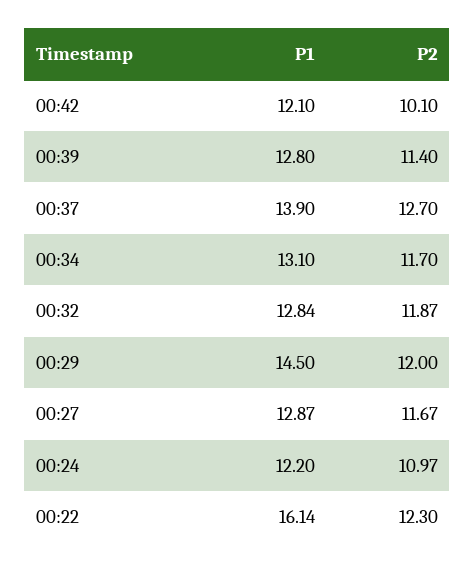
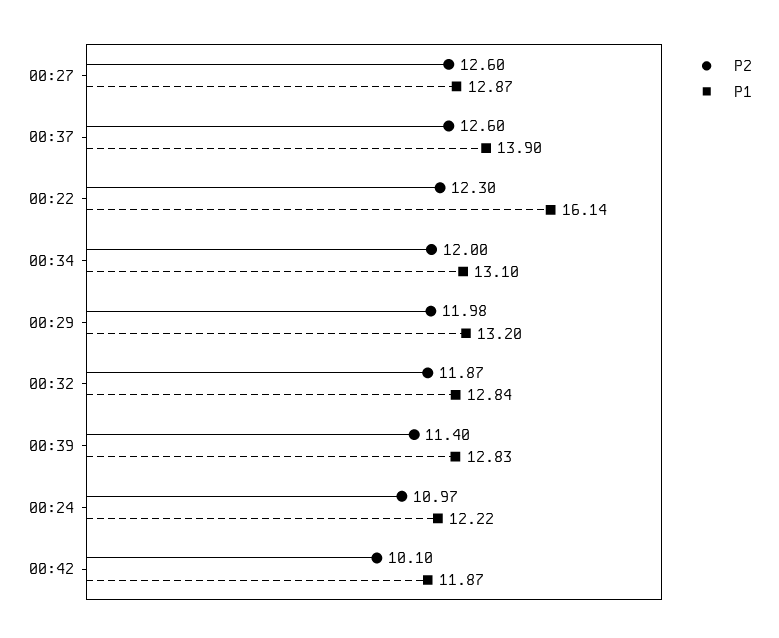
  {
    "P1": {
-     "00:42": 12.1,
+     "00:42": 11.87,
-     "00:39": 12.8,
+     "00:39": 12.83,
      "00:37": 13.9,
      "00:34": 13.1,
      "00:32": 12.84,
-     "00:29": 14.5,
+     "00:29": 13.2,
      "00:27": 12.87,
-     "00:24": 12.2,
+     "00:24": 12.22,
      "00:22": 16.14
    },
    "P2": {
      "00:42": 10.1,
      "00:39": 11.4,
-     "00:37": 12.7,
+     "00:37": 12.6,
-     "00:34": 11.7,
+     "00:34": 12,
      "00:32": 11.87,
-     "00:29": 12,
+     "00:29": 11.98,
-     "00:27": 11.67,
+     "00:27": 12.6,
      "00:24": 10.97,
      "00:22": 12.3
    }
  }

